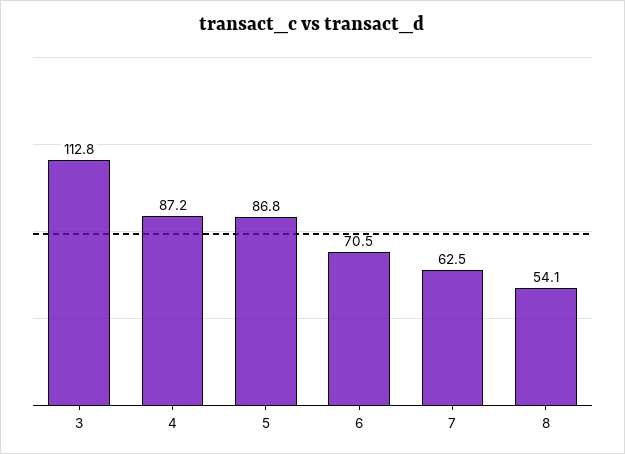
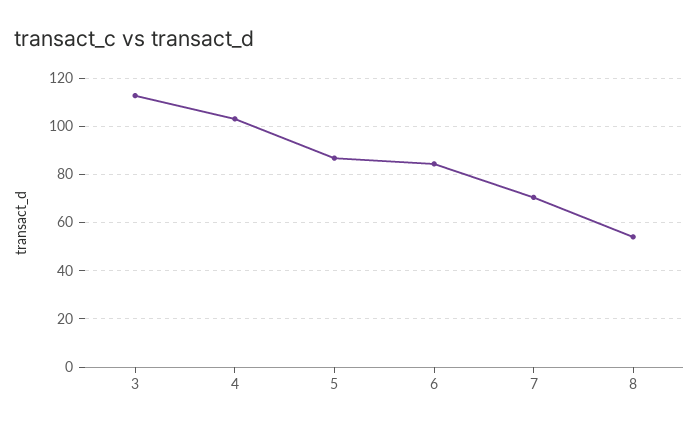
  {
    "3": 112.8,
-   "4": 87.2,
+   "4": 102.5,
    "5": 86.8,
-   "6": 70.5,
+   "6": 85,
-   "7": 62.5,
+   "7": 70,
    "8": 54.1
  }

